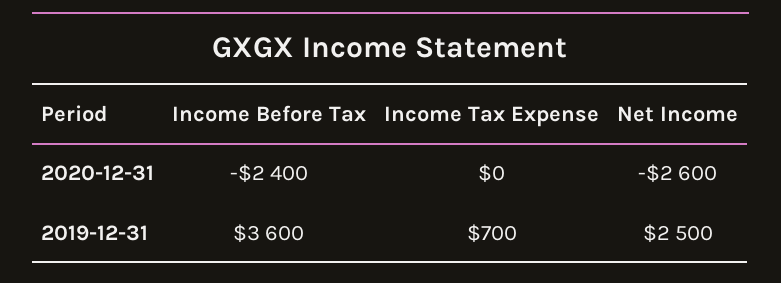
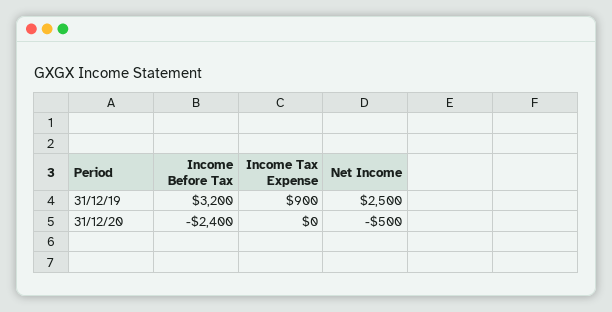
  {
    "Income Before Tax": {
      "2020-12-31": -2400,
-     "2019-12-31": 3600
+     "2019-12-31": 3200
    },
    "Income Tax Expense": {
      "2020-12-31": 0,
-     "2019-12-31": 700
+     "2019-12-31": 900
    },
    "Net Income": {
-     "2020-12-31": -2600,
+     "2020-12-31": -500,
      "2019-12-31": 2500
    }
  }

